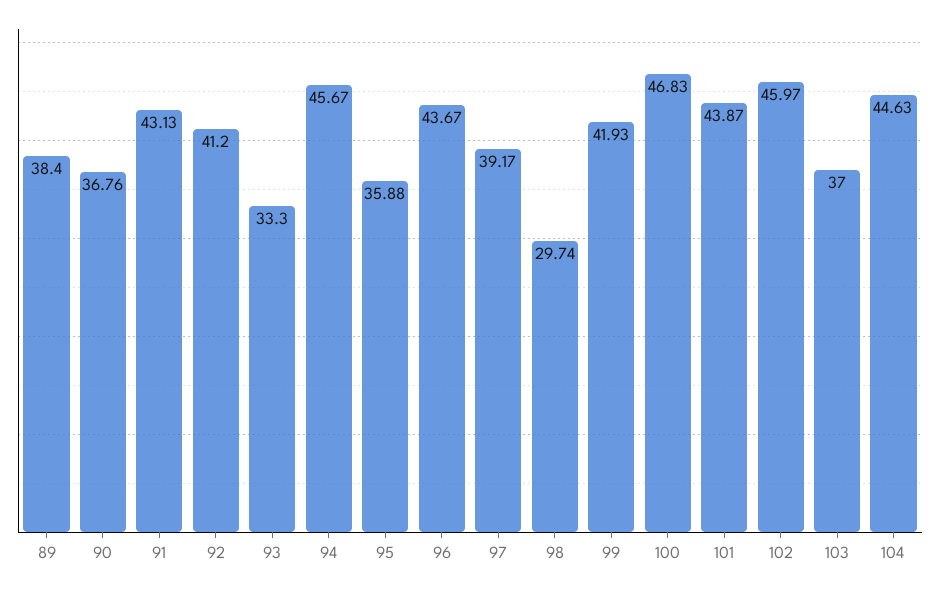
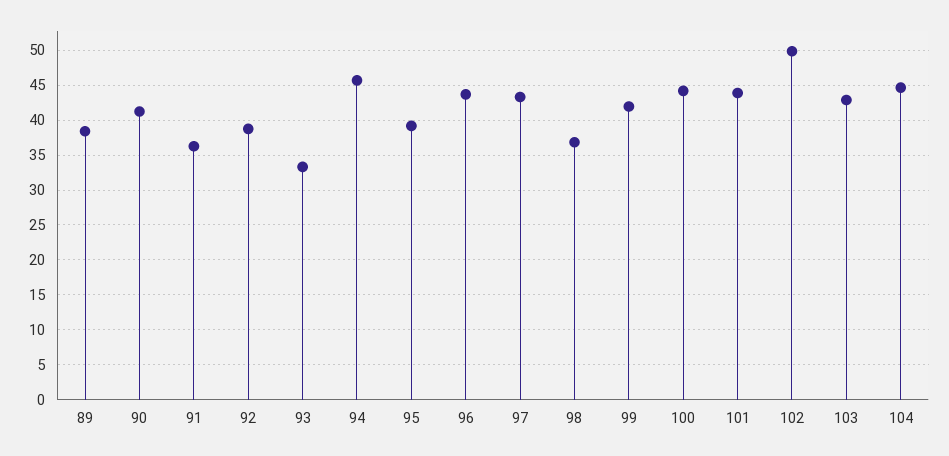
  {
    "89": 38.4,
-   "90": 36.76,
+   "90": 41,
-   "91": 43.13,
+   "91": 36,
-   "92": 41.2,
+   "92": 39,
    "93": 33.3,
    "94": 45.67,
-   "95": 35.88,
+   "95": 39,
    "96": 43.67,
-   "97": 39.17,
+   "97": 43,
-   "98": 29.74,
+   "98": 37,
    "99": 41.93,
-   "100": 46.83,
+   "100": 44,
    "101": 43.87,
-   "102": 45.97,
+   "102": 50,
-   "103": 37,
+   "103": 43,
    "104": 44.63
  }

